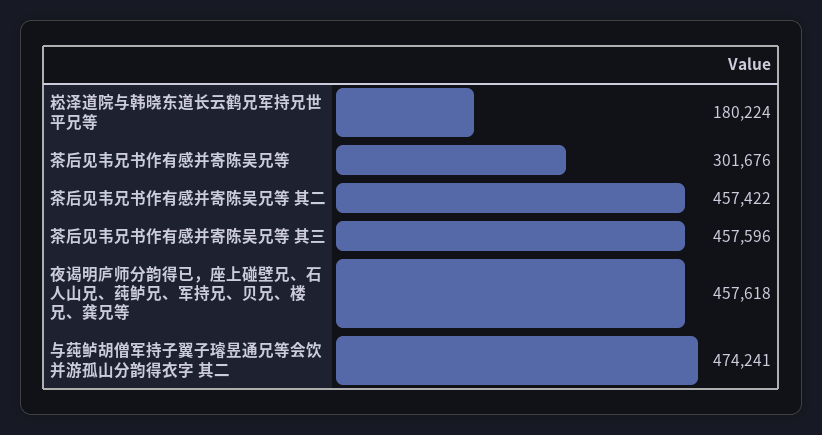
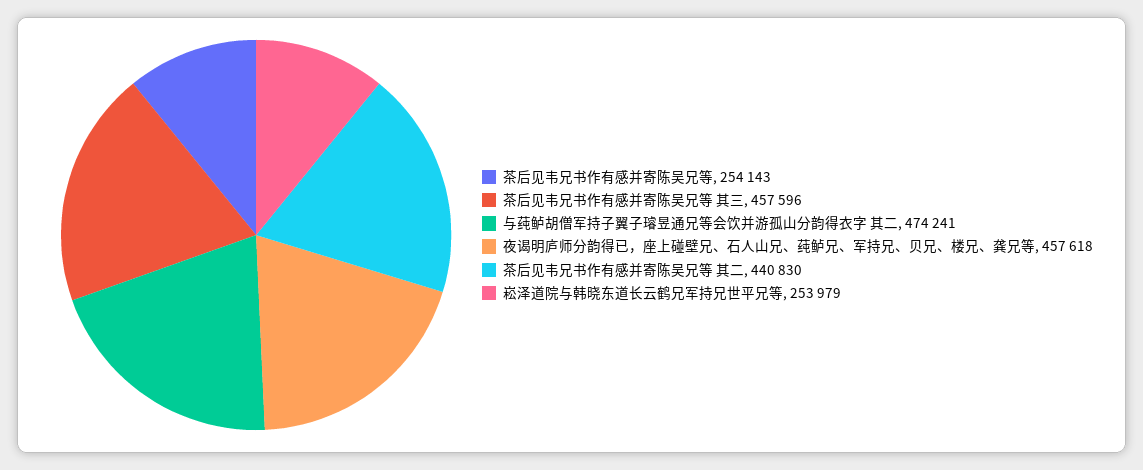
  {
-   "崧泽道院与韩晓东道长云鹤兄军持兄世平兄等": 180224,
+   "崧泽道院与韩晓东道长云鹤兄军持兄世平兄等": 253979,
-   "茶后见韦兄书作有感并寄陈吴兄等": 301676,
+   "茶后见韦兄书作有感并寄陈吴兄等": 254143,
-   "茶后见韦兄书作有感并寄陈吴兄等 其二": 457422,
+   "茶后见韦兄书作有感并寄陈吴兄等 其二": 440830,
    "茶后见韦兄书作有感并寄陈吴兄等 其三": 457596,
    "夜谒明庐师分韵得已，座上碰壁兄、石人山兄、莼鲈兄、军持兄、贝兄、楼兄、龚兄等": 457618,
    "与莼鲈胡僧军持子翼子璿昱通兄等会饮并游孤山分韵得衣字 其二": 474241
  }

